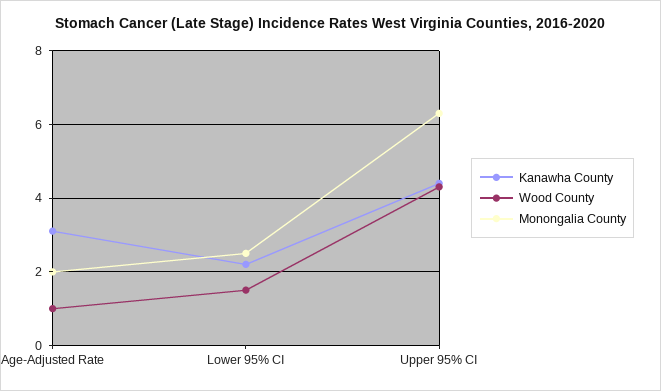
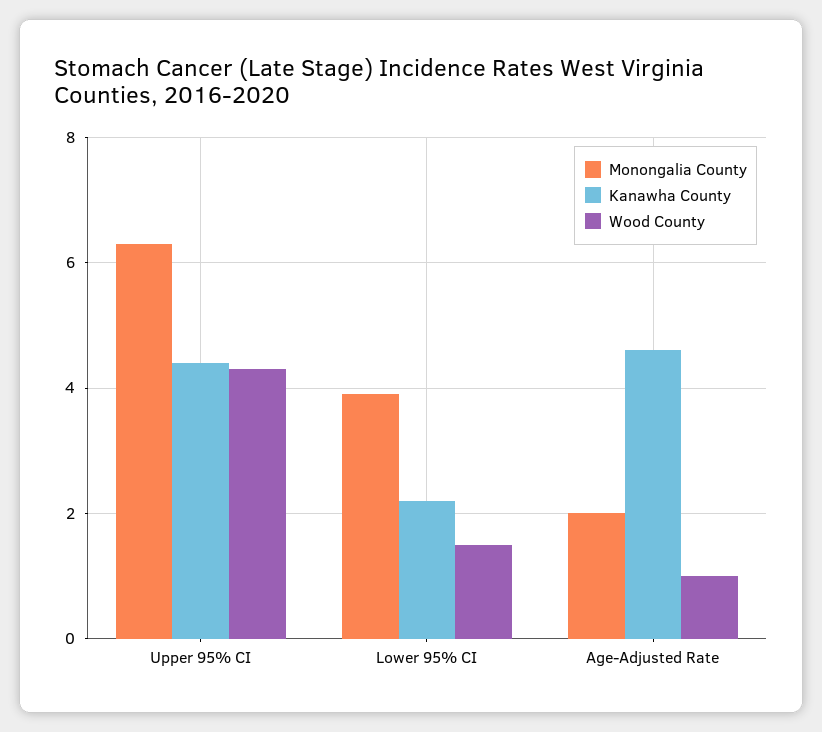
  {
    "Kanawha County": {
-     "Age-Adjusted Rate": 3,
+     "Age-Adjusted Rate": 4.5,
      "Lower 95% CI": 2,
      "Upper 95% CI": 4.5
    },
    "Wood County": {
      "Age-Adjusted Rate": 1,
      "Lower 95% CI": 1.5,
      "Upper 95% CI": 4.5
    },
    "Monongalia County": {
      "Age-Adjusted Rate": 2,
-     "Lower 95% CI": 2.5,
+     "Lower 95% CI": 4,
      "Upper 95% CI": 6.5
    }
  }

